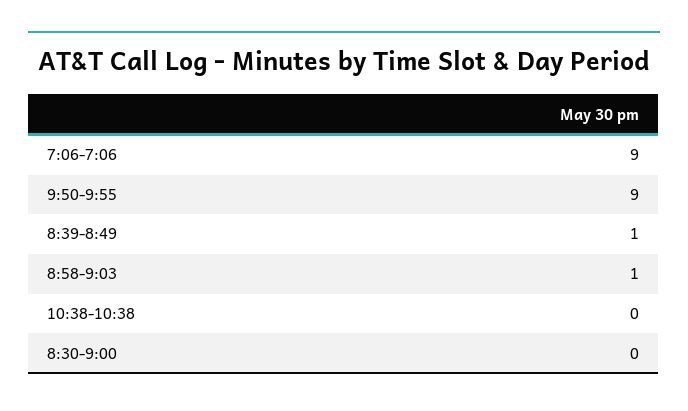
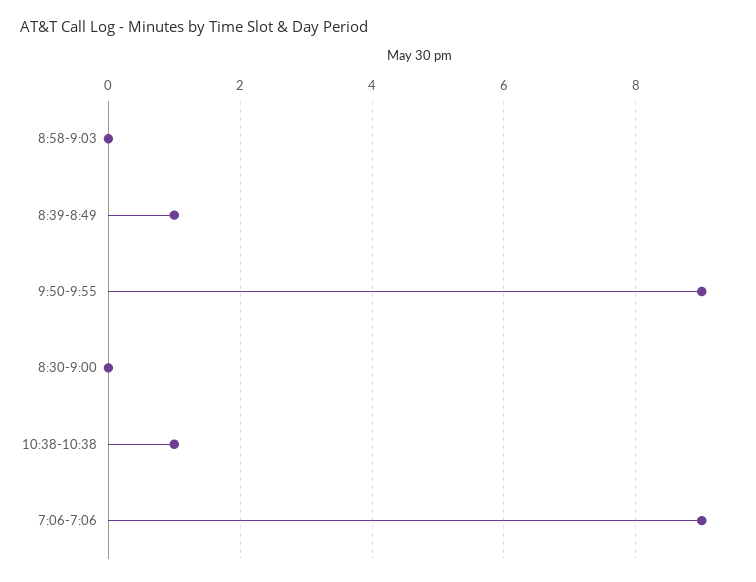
  {
    "7:06-7:06": 9,
    "9:50-9:55": 9,
    "8:39-8:49": 1,
-   "8:58-9:03": 1,
+   "8:58-9:03": 0,
-   "10:38-10:38": 0,
+   "10:38-10:38": 1,
    "8:30-9:00": 0
  }

